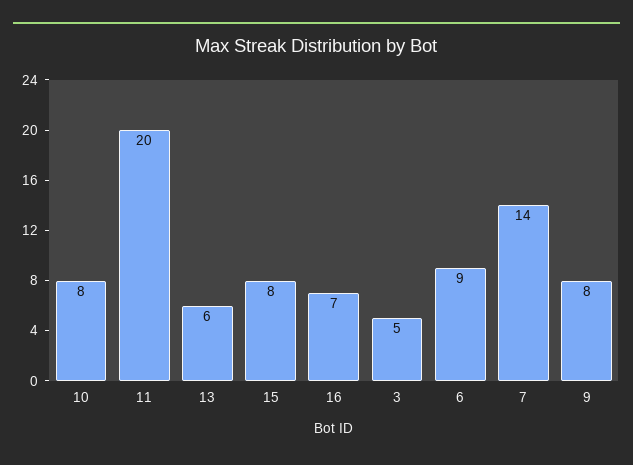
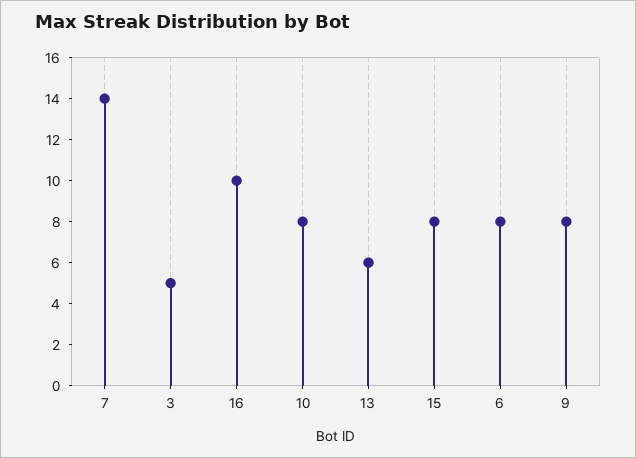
  {
    "10": 8,
-   "11": 20,
    "13": 6,
    "15": 8,
-   "16": 7,
+   "16": 10,
    "3": 5,
-   "6": 9,
+   "6": 8,
    "7": 14,
    "9": 8
  }

